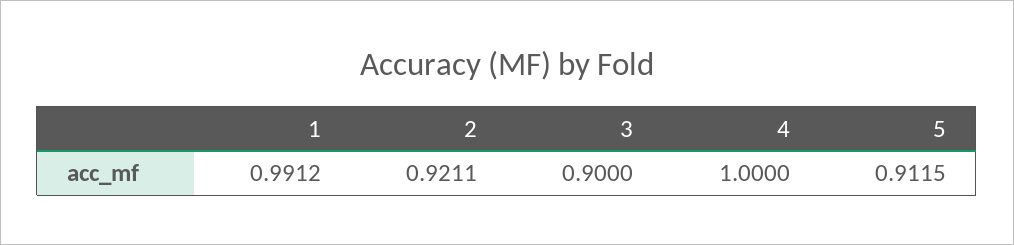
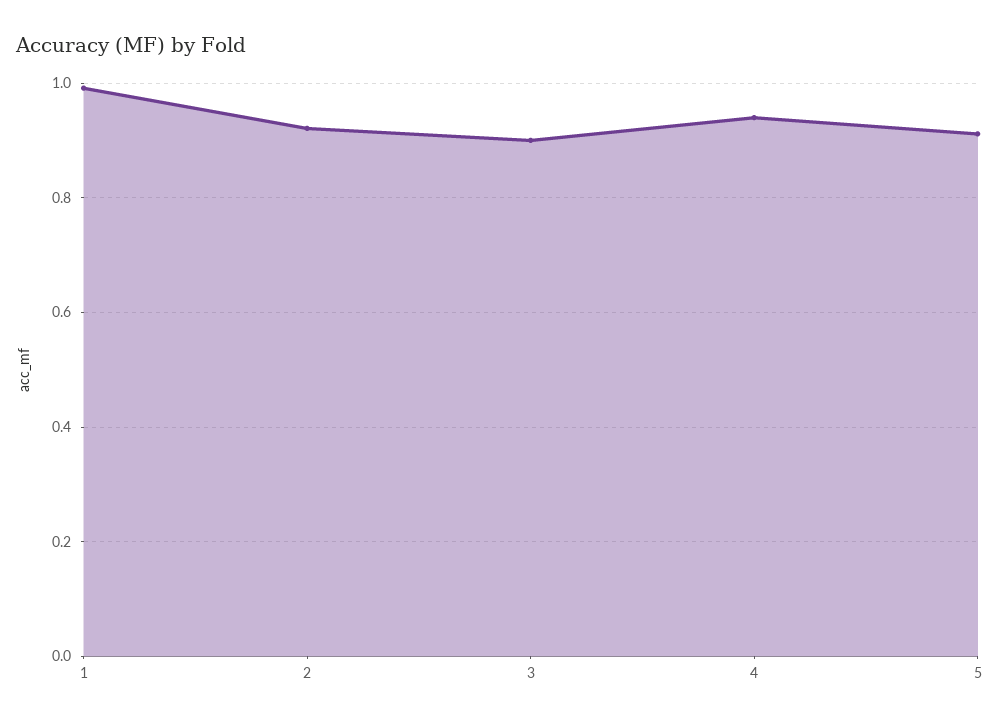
  {
    "1": 0.9912,
    "2": 0.9211,
    "3": 0.9,
-   "4": 1,
+   "4": 0.94,
    "5": 0.9115
  }

